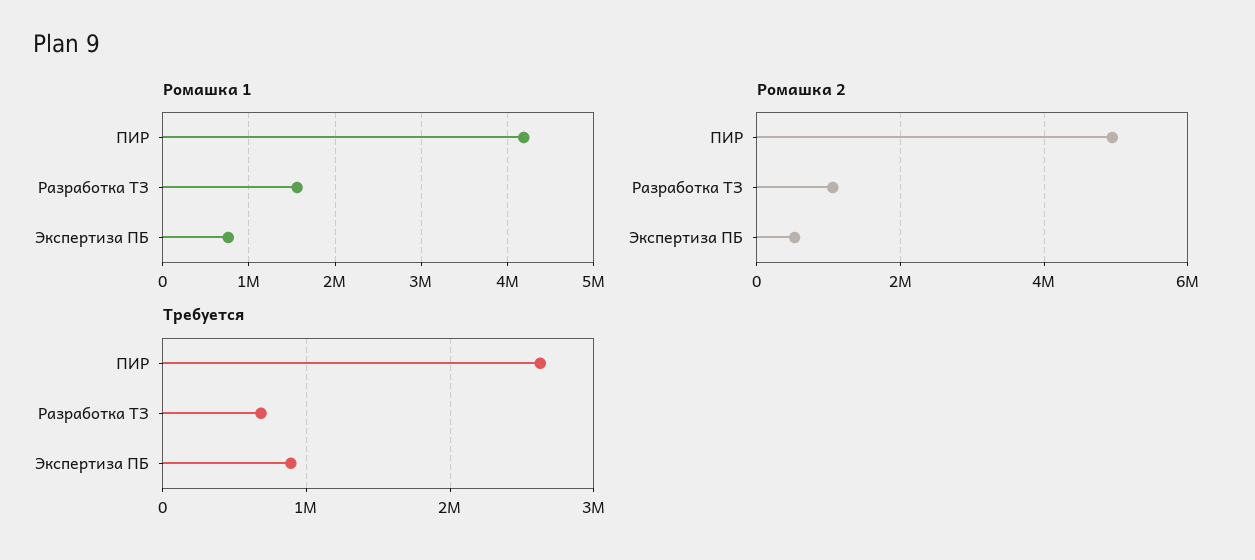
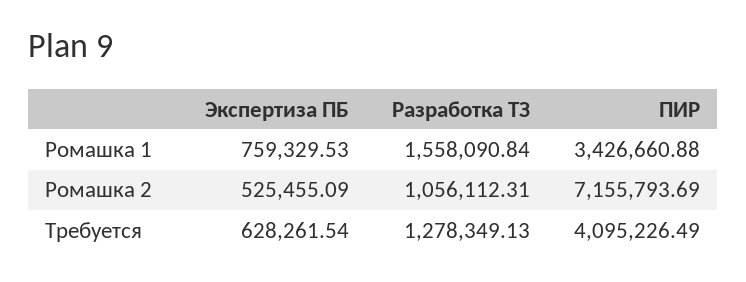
  {
    "Ромашка 1": {
-     "ПИР": 4200000,
+     "ПИР": 3426660.88,
      "Разработка ТЗ": 1558090.84,
      "Экспертиза ПБ": 759329.53
    },
    "Ромашка 2": {
-     "ПИР": 5000000,
+     "ПИР": 7155793.69,
      "Разработка ТЗ": 1056112.31,
      "Экспертиза ПБ": 525455.09
    },
    "Требуется": {
-     "ПИР": 2600000,
+     "ПИР": 4095226.49,
-     "Разработка ТЗ": 700000,
+     "Разработка ТЗ": 1278349.13,
-     "Экспертиза ПБ": 900000
+     "Экспертиза ПБ": 628261.54
    }
  }

